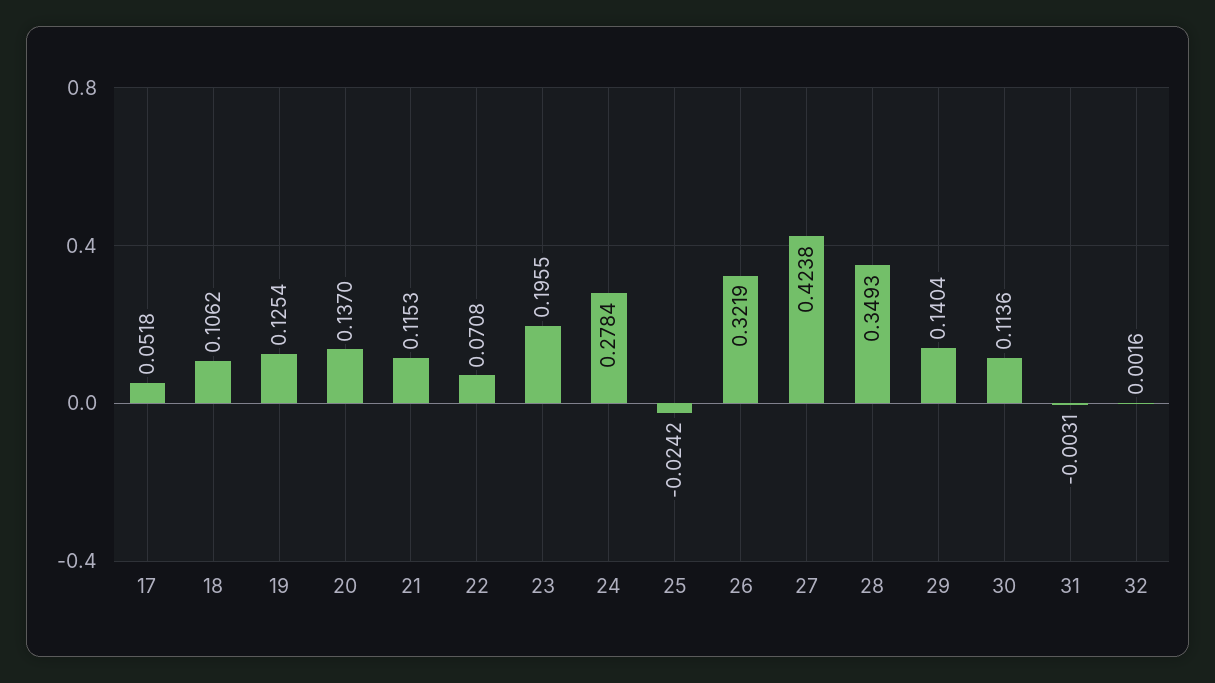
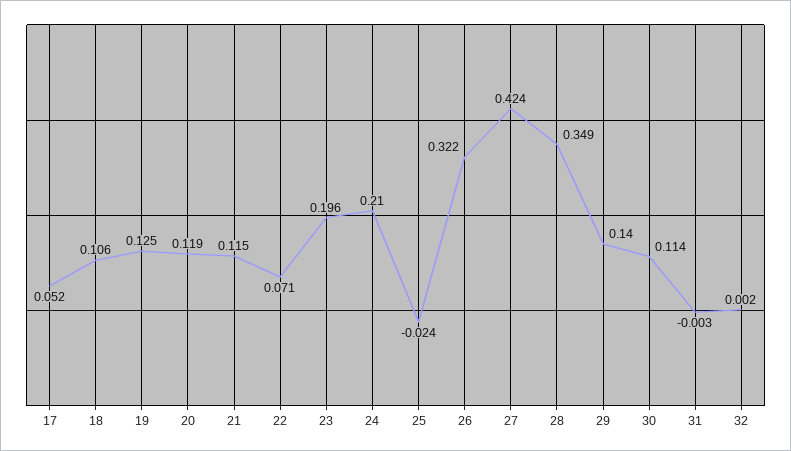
  {
    "17": 0.0518,
    "18": 0.1062,
    "19": 0.1254,
-   "20": 0.137,
+   "20": 0.119,
    "21": 0.1153,
    "22": 0.0708,
    "23": 0.1955,
-   "24": 0.2784,
+   "24": 0.21,
    "25": -0.0242,
    "26": 0.3219,
    "27": 0.4238,
    "28": 0.3493,
    "29": 0.1404,
    "30": 0.1136,
    "31": -0.0031,
    "32": 0.0016
  }

